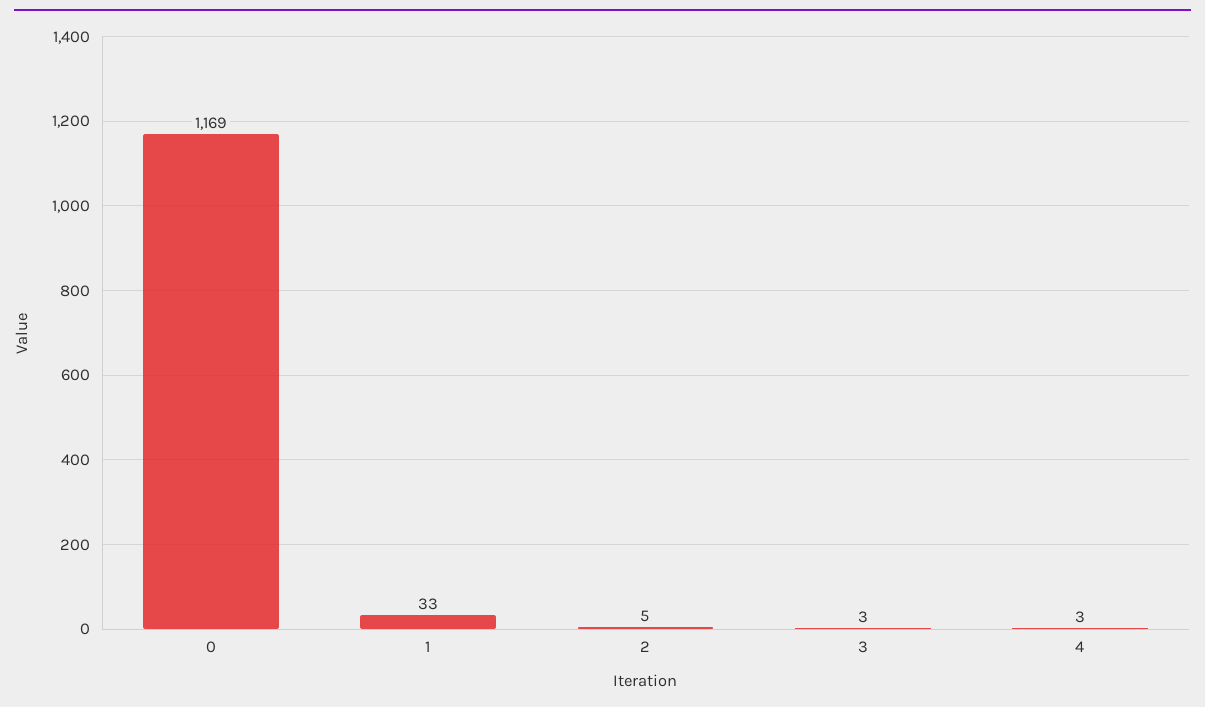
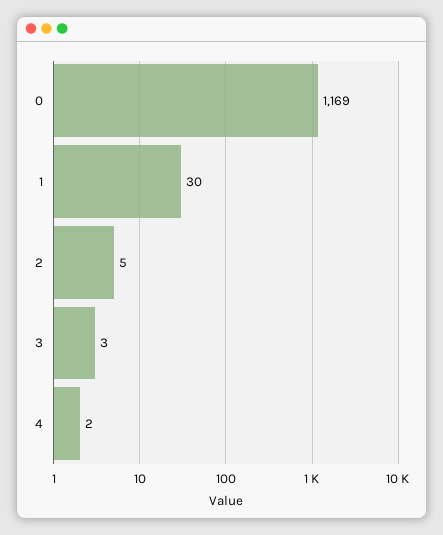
  {
    "0": 1169,
-   "1": 33,
+   "1": 30,
    "2": 5,
    "3": 3,
-   "4": 3
+   "4": 2
  }

